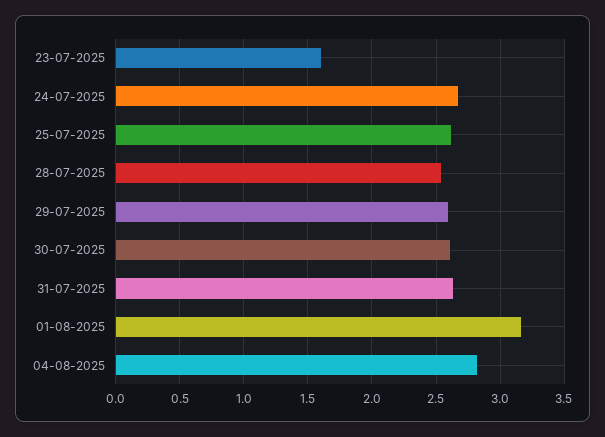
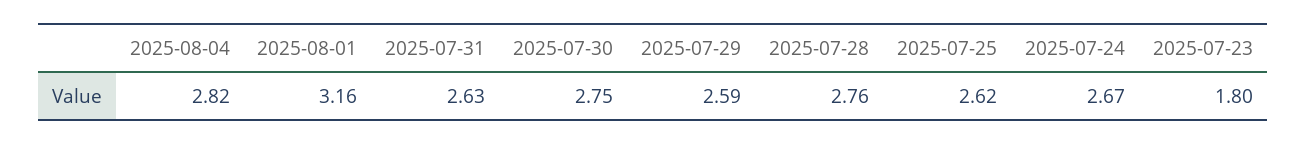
  {
-   "23-07-2025": 1.6,
+   "23-07-2025": 1.8,
    "24-07-2025": 2.67,
    "25-07-2025": 2.62,
-   "28-07-2025": 2.55,
+   "28-07-2025": 2.76,
    "29-07-2025": 2.59,
-   "30-07-2025": 2.6,
+   "30-07-2025": 2.75,
    "31-07-2025": 2.63,
    "01-08-2025": 3.16,
    "04-08-2025": 2.82
  }

